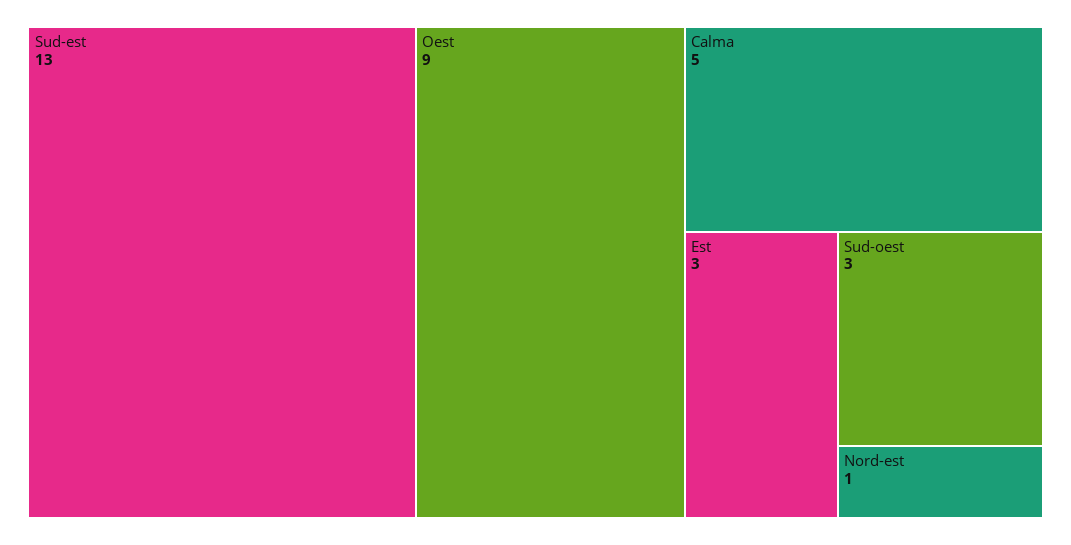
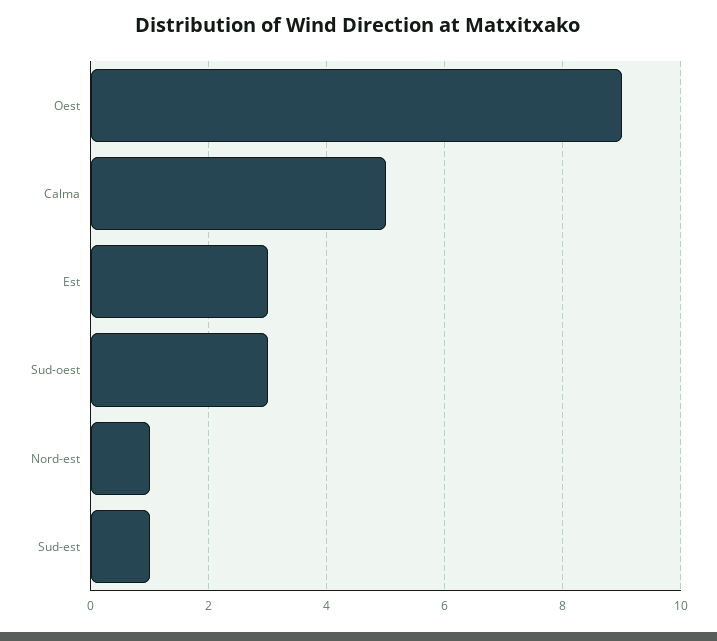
  {
-   "Sud-est": 13,
+   "Sud-est": 1,
    "Oest": 9,
    "Calma": 5,
    "Est": 3,
    "Sud-oest": 3,
    "Nord-est": 1
  }

